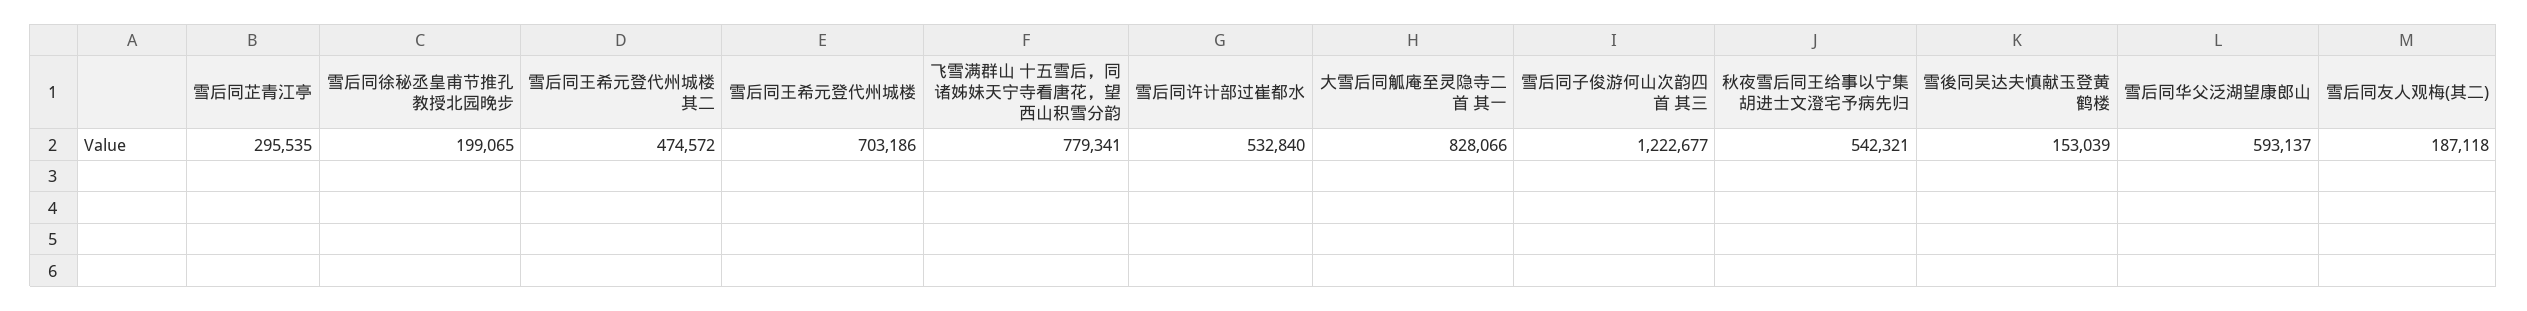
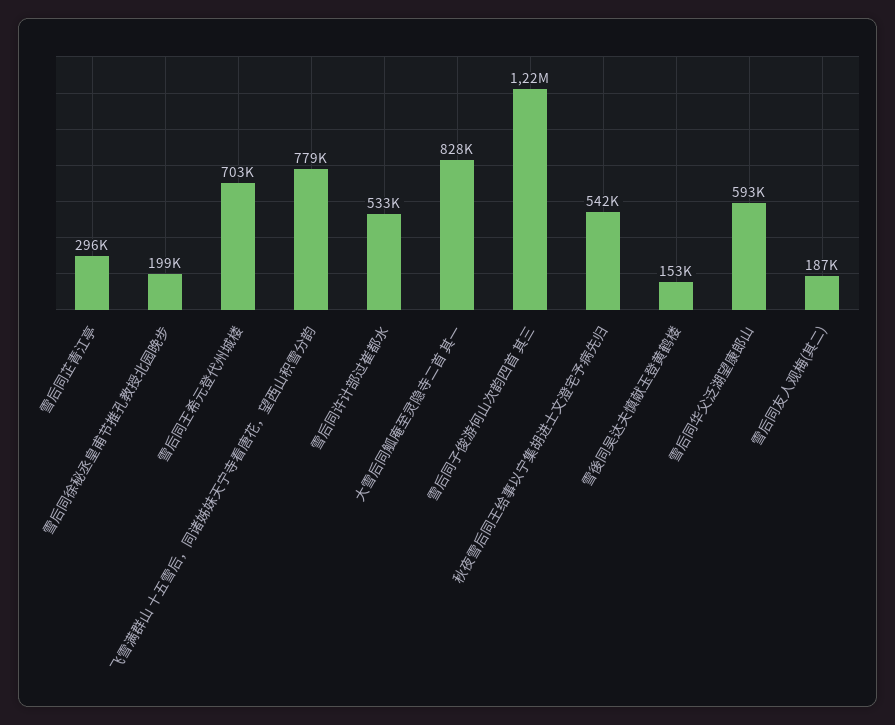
  {
    "雪后同芷青江亭": 295535,
    "雪后同徐秘丞皇甫节推孔教授北园晚步": 199065,
-   "雪后同王希元登代州城楼 其二": 474572,
    "雪后同王希元登代州城楼": 703186,
    "飞雪满群山 十五雪后，同诸姊妹天宁寺看唐花，望西山积雪分韵": 779341,
    "雪后同许计部过崔都水": 532840,
    "大雪后同觚庵至灵隐寺二首 其一": 828066,
    "雪后同子俊游何山次韵四首 其三": 1222677,
    "秋夜雪后同王给事以宁集胡进士文澄宅予病先归": 542321,
    "雪後同吴达夫慎献玉登黄鹤楼": 153039,
    "雪后同华父泛湖望康郎山": 593137,
    "雪后同友人观梅(其二)": 187118
  }

